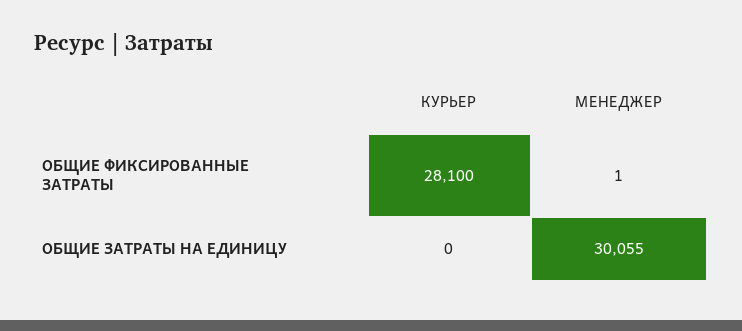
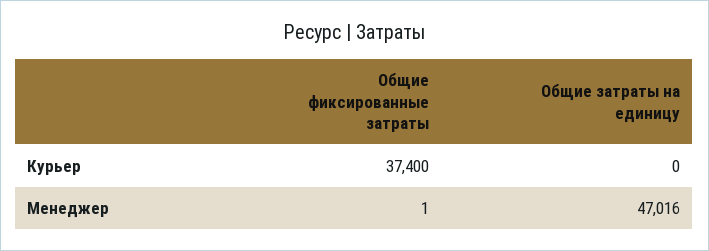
  {
    "КУРЬЕР": {
-     "ОБЩИЕ ФИКСИРОВАННЫЕ ЗАТРАТЫ": 28100,
+     "ОБЩИЕ ФИКСИРОВАННЫЕ ЗАТРАТЫ": 37400,
      "ОБЩИЕ ЗАТРАТЫ НА ЕДИНИЦУ": 0
    },
    "МЕНЕДЖЕР": {
      "ОБЩИЕ ФИКСИРОВАННЫЕ ЗАТРАТЫ": 1,
-     "ОБЩИЕ ЗАТРАТЫ НА ЕДИНИЦУ": 30055
+     "ОБЩИЕ ЗАТРАТЫ НА ЕДИНИЦУ": 47016
    }
  }

